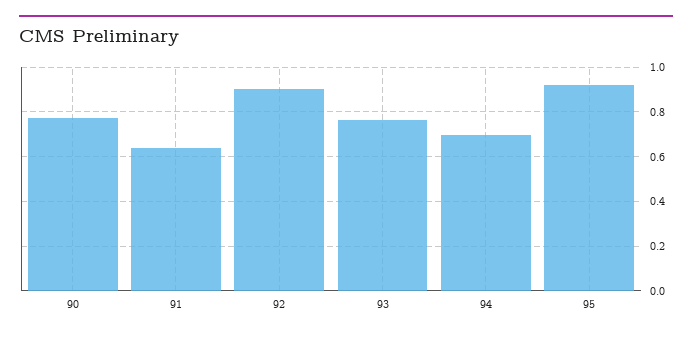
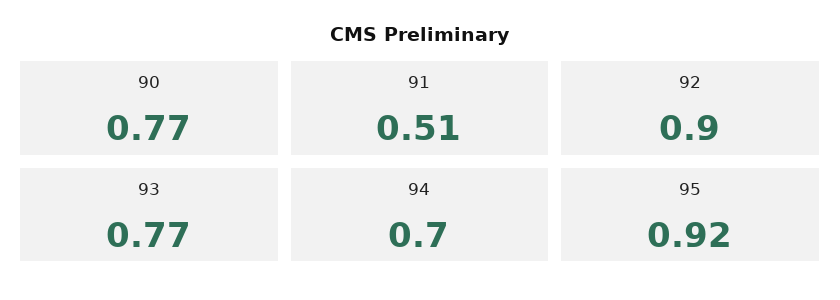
  {
    "90": 0.77,
-   "91": 0.65,
+   "91": 0.51,
    "92": 0.9,
    "93": 0.77,
    "94": 0.7,
    "95": 0.92
  }

